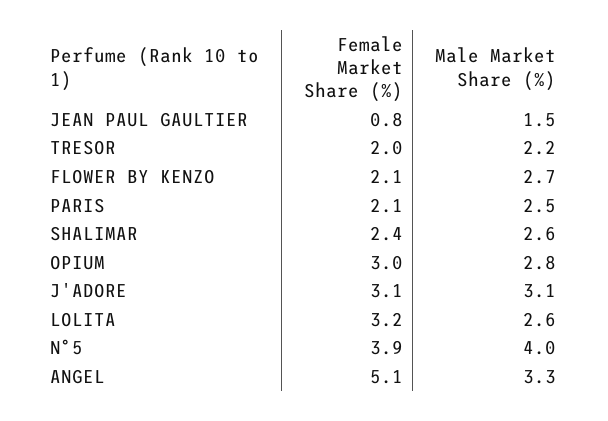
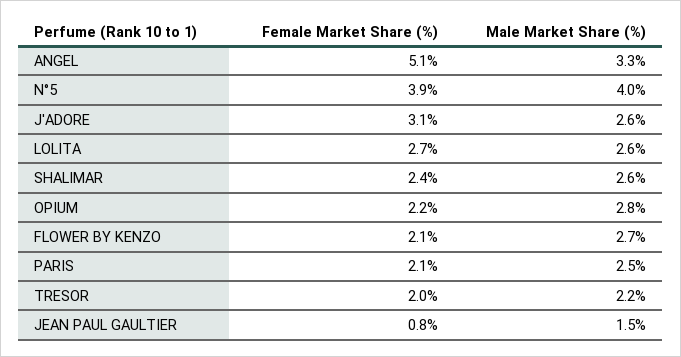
  {
    "Female Market Share (%)": {
      "JEAN PAUL GAULTIER": 0.8,
      "TRESOR": 2,
      "FLOWER BY KENZO": 2.1,
      "PARIS": 2.1,
      "SHALIMAR": 2.4,
-     "OPIUM": 3,
+     "OPIUM": 2.2,
      "J'ADORE": 3.1,
-     "LOLITA": 3.2,
+     "LOLITA": 2.7,
      "N°5": 3.9,
      "ANGEL": 5.1
    },
    "Male Market Share (%)": {
      "JEAN PAUL GAULTIER": 1.5,
      "TRESOR": 2.2,
      "FLOWER BY KENZO": 2.7,
      "PARIS": 2.5,
      "SHALIMAR": 2.6,
      "OPIUM": 2.8,
-     "J'ADORE": 3.1,
+     "J'ADORE": 2.6,
      "LOLITA": 2.6,
      "N°5": 4,
      "ANGEL": 3.3
    }
  }

